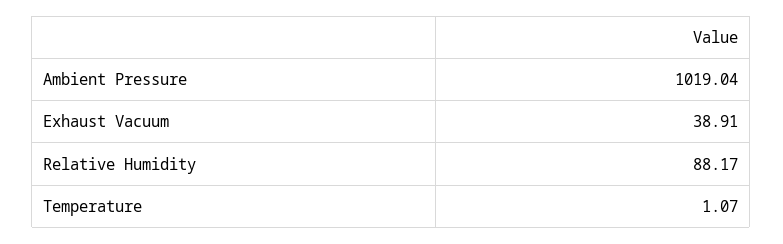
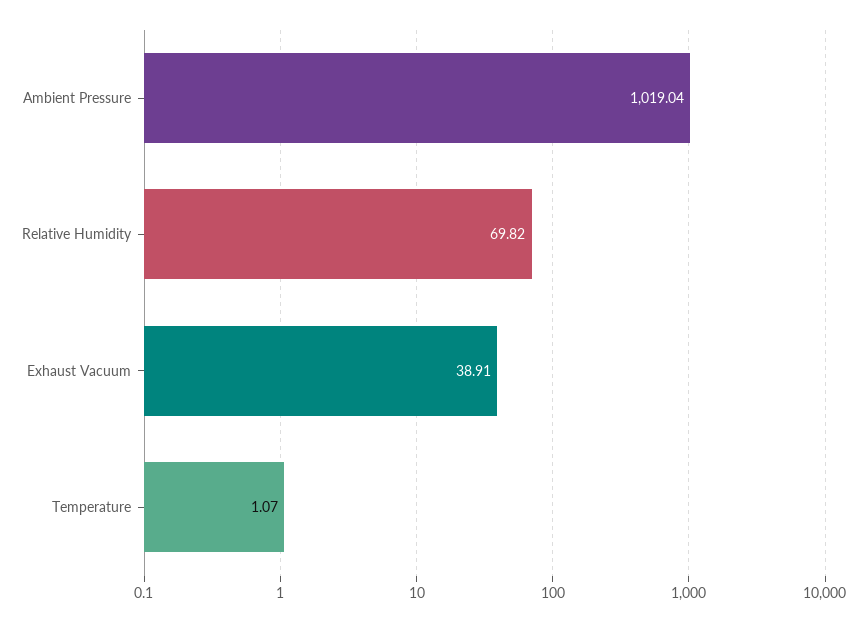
  {
    "Ambient Pressure": 1019.04,
    "Exhaust Vacuum": 38.91,
-   "Relative Humidity": 88.17,
+   "Relative Humidity": 69.82,
    "Temperature": 1.07
  }

